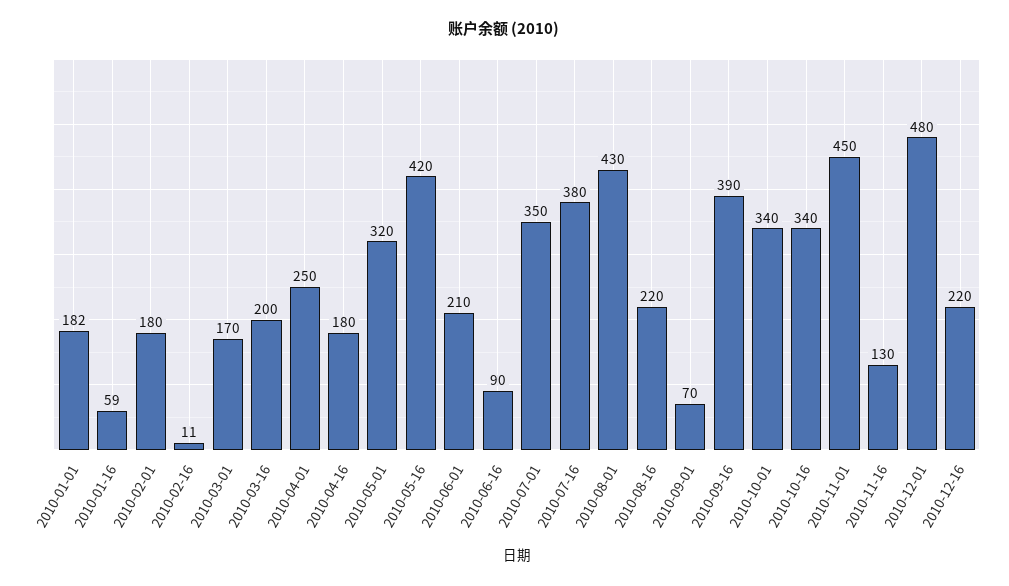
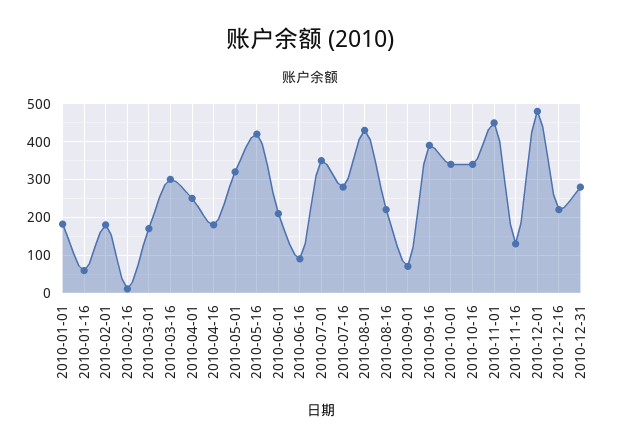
  {
    "2010-01-01": 182,
    "2010-01-16": 59,
    "2010-02-01": 180,
    "2010-02-16": 11,
    "2010-03-01": 170,
-   "2010-03-16": 200,
+   "2010-03-16": 300,
    "2010-04-01": 250,
    "2010-04-16": 180,
    "2010-05-01": 320,
    "2010-05-16": 420,
    "2010-06-01": 210,
    "2010-06-16": 90,
    "2010-07-01": 350,
-   "2010-07-16": 380,
+   "2010-07-16": 280,
    "2010-08-01": 430,
    "2010-08-16": 220,
    "2010-09-01": 70,
    "2010-09-16": 390,
    "2010-10-01": 340,
    "2010-10-16": 340,
    "2010-11-01": 450,
    "2010-11-16": 130,
    "2010-12-01": 480,
-   "2010-12-16": 220
+   "2010-12-16": 220,
+   "2010-12-31": 280
  }

